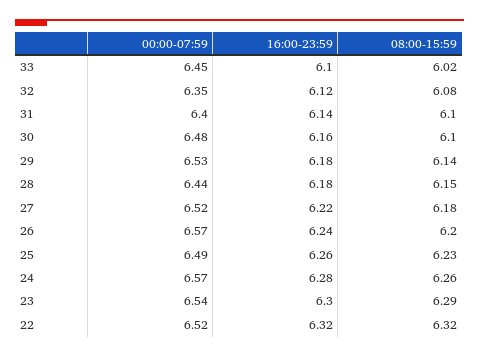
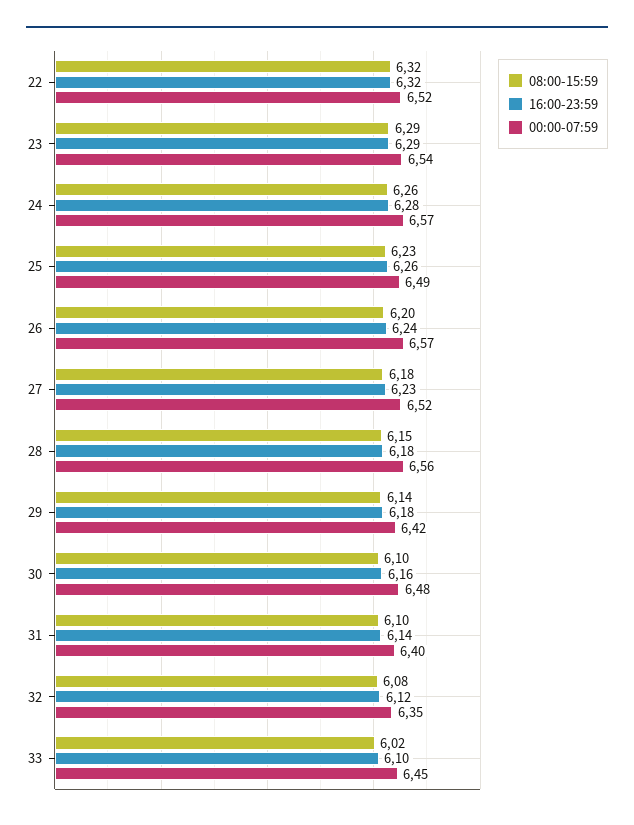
  {
    "00:00-07:59": {
      "33": 6.45,
      "32": 6.35,
      "31": 6.4,
      "30": 6.48,
-     "29": 6.53,
+     "29": 6.42,
-     "28": 6.44,
+     "28": 6.56,
      "27": 6.52,
      "26": 6.57,
      "25": 6.49,
      "24": 6.57,
      "23": 6.54,
      "22": 6.52
    },
    "16:00-23:59": {
      "33": 6.1,
      "32": 6.12,
      "31": 6.14,
      "30": 6.16,
      "29": 6.18,
      "28": 6.18,
-     "27": 6.22,
+     "27": 6.23,
      "26": 6.24,
      "25": 6.26,
      "24": 6.28,
-     "23": 6.3,
+     "23": 6.29,
      "22": 6.32
    },
    "08:00-15:59": {
      "33": 6.02,
      "32": 6.08,
      "31": 6.1,
      "30": 6.1,
      "29": 6.14,
      "28": 6.15,
      "27": 6.18,
      "26": 6.2,
      "25": 6.23,
      "24": 6.26,
      "23": 6.29,
      "22": 6.32
    }
  }

